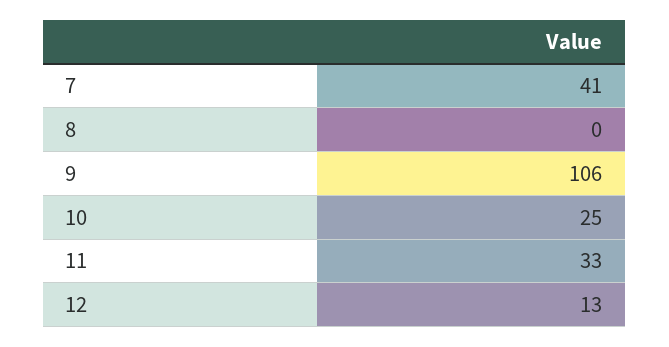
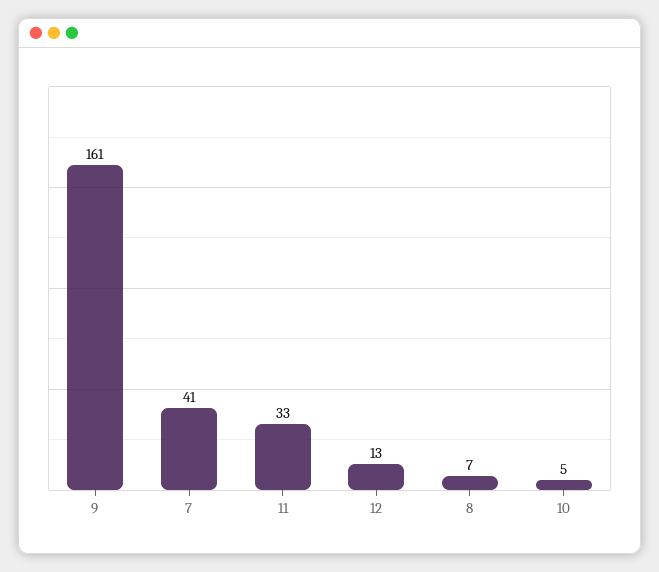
  {
    "7": 41,
-   "8": 0,
+   "8": 7,
-   "9": 106,
+   "9": 161,
-   "10": 25,
+   "10": 5,
    "11": 33,
    "12": 13
  }

